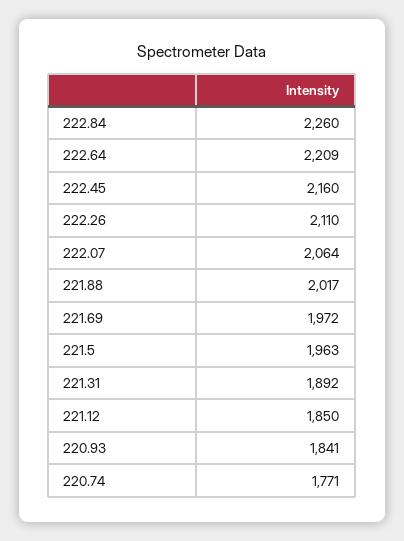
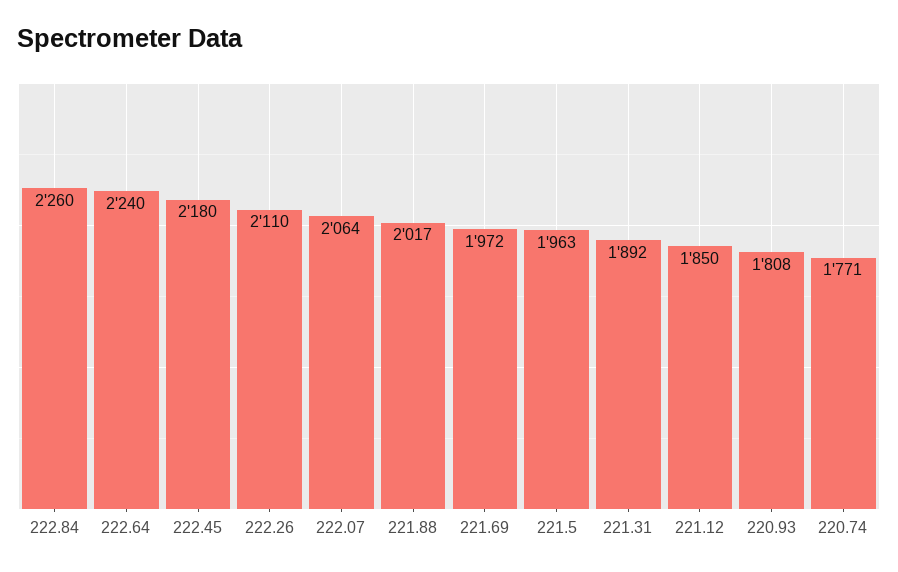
  {
    "222.84": 2260,
-   "222.64": 2209,
+   "222.64": 2240,
-   "222.45": 2160,
+   "222.45": 2180,
    "222.26": 2110,
    "222.07": 2064,
    "221.88": 2017,
    "221.69": 1972,
    "221.5": 1963,
    "221.31": 1892,
    "221.12": 1850,
-   "220.93": 1841,
+   "220.93": 1808,
    "220.74": 1771
  }

